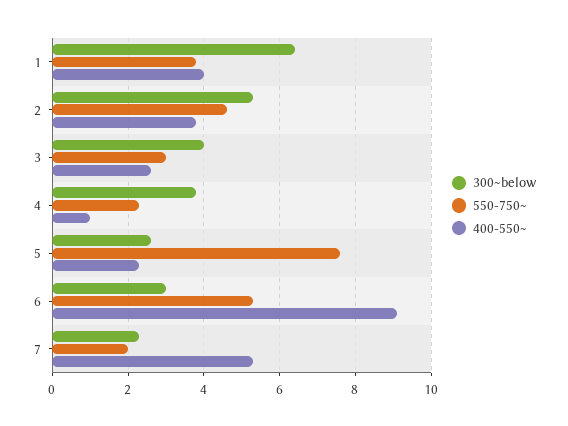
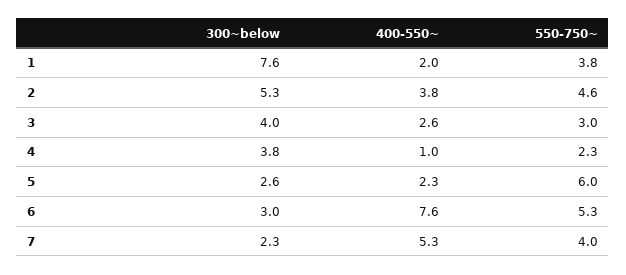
  {
    "300~below": {
-     "1": 6.5,
+     "1": 7.6,
      "2": 5.3,
      "3": 4,
      "4": 3.8,
      "5": 2.6,
      "6": 3,
      "7": 2.3
    },
    "550-750~": {
      "1": 3.8,
      "2": 4.6,
      "3": 3,
      "4": 2.3,
-     "5": 7.5,
+     "5": 6,
      "6": 5.3,
-     "7": 2
+     "7": 4
    },
    "400-550~": {
-     "1": 4,
+     "1": 2,
      "2": 3.8,
      "3": 2.6,
      "4": 1,
      "5": 2.3,
-     "6": 9,
+     "6": 7.6,
      "7": 5.3
    }
  }

